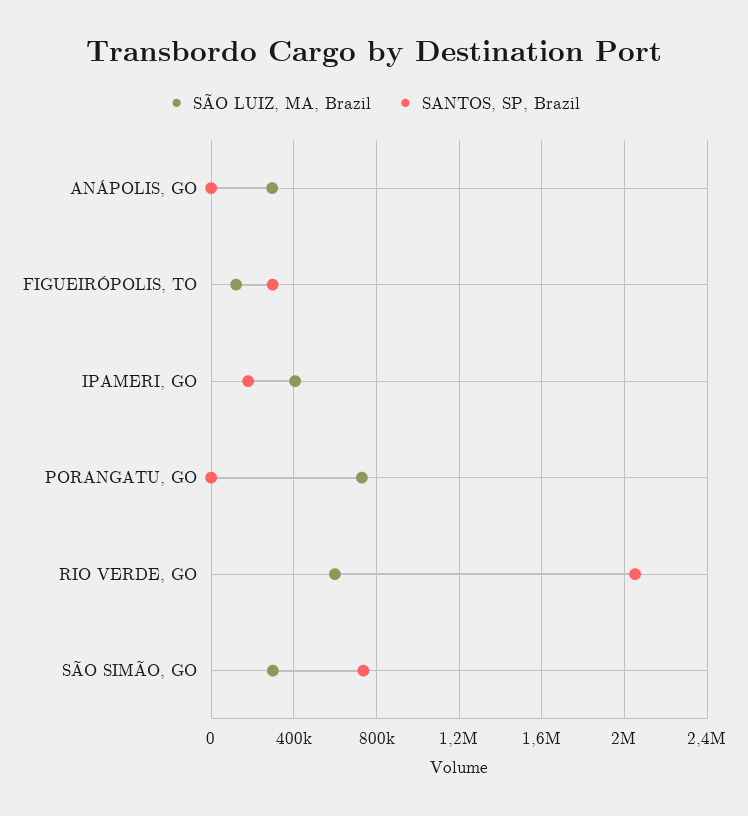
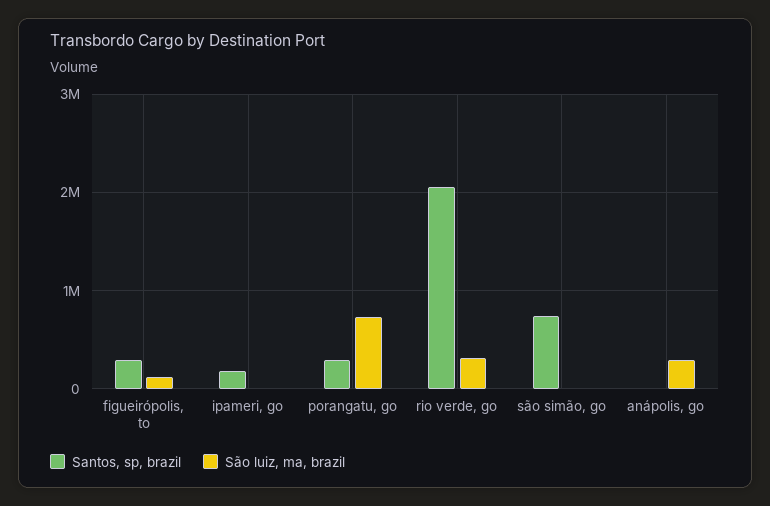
  {
    "SÃO LUIZ, MA, Brazil": {
      "ANÁPOLIS, GO": 300000,
      "FIGUEIRÓPOLIS, TO": 100000,
-     "IPAMERI, GO": 400000,
+     "IPAMERI, GO": 0,
      "PORANGATU, GO": 750000,
-     "RIO VERDE, GO": 600000,
+     "RIO VERDE, GO": 300000,
-     "SÃO SIMÃO, GO": 300000
+     "SÃO SIMÃO, GO": 0
    },
    "SANTOS, SP, Brazil": {
      "ANÁPOLIS, GO": 0,
      "FIGUEIRÓPOLIS, TO": 300000,
      "IPAMERI, GO": 200000,
-     "PORANGATU, GO": 0,
+     "PORANGATU, GO": 300000,
      "RIO VERDE, GO": 2050000,
      "SÃO SIMÃO, GO": 750000
    }
  }

